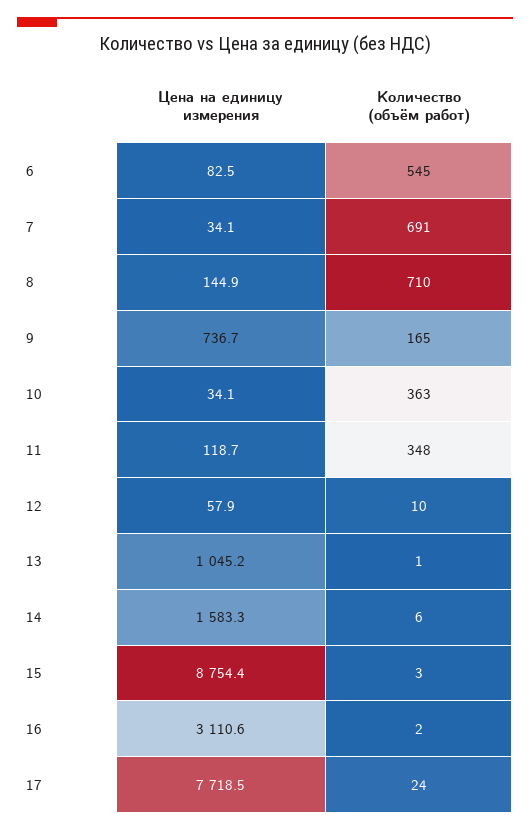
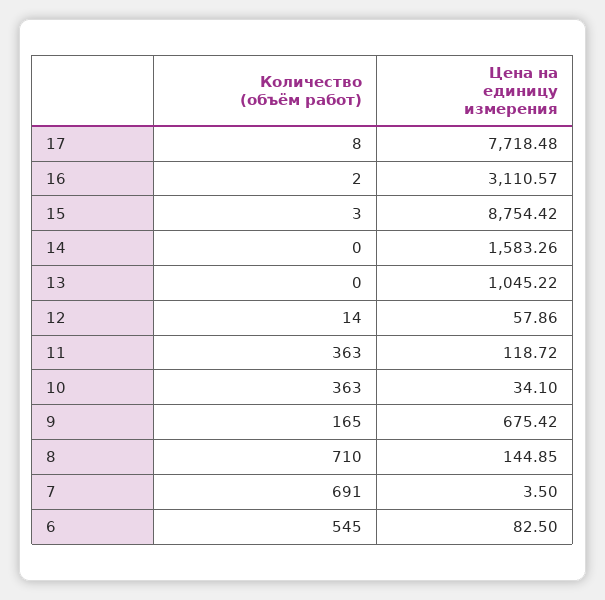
  {
    "Цена на единицу измерения": {
      "6": 82.5,
-     "7": 34.1,
+     "7": 3.5,
      "8": 144.85,
-     "9": 736.7,
+     "9": 675.42,
      "10": 34.1,
      "11": 118.72,
      "12": 57.86,
      "13": 1045.22,
      "14": 1583.26,
      "15": 8754.42,
      "16": 3110.57,
      "17": 7718.48
    },
    "Количество (объём работ)": {
      "6": 545,
      "7": 691,
      "8": 710,
      "9": 165,
      "10": 363,
-     "11": 348,
+     "11": 363,
-     "12": 10,
+     "12": 14,
-     "13": 1,
+     "13": 0,
-     "14": 6,
+     "14": 0,
      "15": 3,
      "16": 2,
-     "17": 24
+     "17": 8
    }
  }

